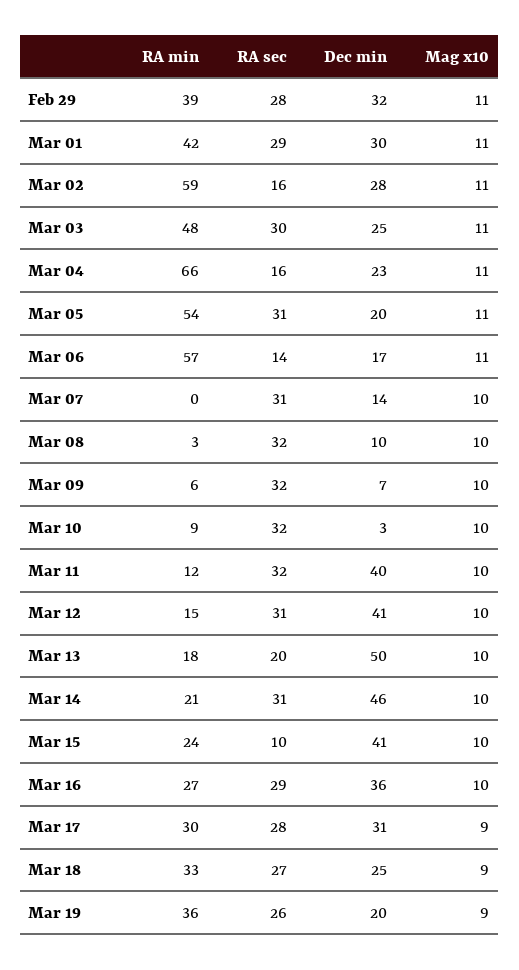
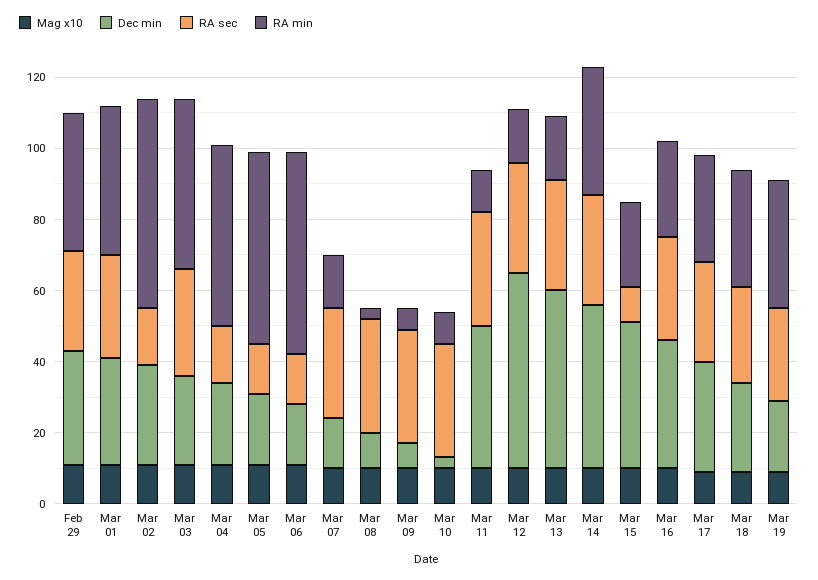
  {
    "RA min": {
      "Feb 29": 39,
      "Mar 01": 42,
      "Mar 02": 59,
      "Mar 03": 48,
-     "Mar 04": 66,
+     "Mar 04": 50,
      "Mar 05": 54,
      "Mar 06": 57,
-     "Mar 07": 0,
+     "Mar 07": 15,
      "Mar 08": 3,
      "Mar 09": 6,
      "Mar 10": 9,
      "Mar 11": 12,
      "Mar 12": 15,
      "Mar 13": 18,
-     "Mar 14": 21,
+     "Mar 14": 35,
      "Mar 15": 24,
      "Mar 16": 27,
      "Mar 17": 30,
      "Mar 18": 33,
      "Mar 19": 36
    },
    "RA sec": {
      "Feb 29": 28,
      "Mar 01": 29,
      "Mar 02": 16,
      "Mar 03": 30,
      "Mar 04": 16,
-     "Mar 05": 31,
+     "Mar 05": 15,
      "Mar 06": 14,
      "Mar 07": 31,
      "Mar 08": 32,
      "Mar 09": 32,
      "Mar 10": 32,
      "Mar 11": 32,
      "Mar 12": 31,
-     "Mar 13": 20,
+     "Mar 13": 30,
      "Mar 14": 31,
      "Mar 15": 10,
      "Mar 16": 29,
      "Mar 17": 28,
      "Mar 18": 27,
      "Mar 19": 26
    },
    "Dec min": {
      "Feb 29": 32,
      "Mar 01": 30,
      "Mar 02": 28,
      "Mar 03": 25,
      "Mar 04": 23,
      "Mar 05": 20,
      "Mar 06": 17,
      "Mar 07": 14,
      "Mar 08": 10,
      "Mar 09": 7,
      "Mar 10": 3,
      "Mar 11": 40,
-     "Mar 12": 41,
+     "Mar 12": 55,
      "Mar 13": 50,
      "Mar 14": 46,
      "Mar 15": 41,
      "Mar 16": 36,
      "Mar 17": 31,
      "Mar 18": 25,
      "Mar 19": 20
    },
    "Mag x10": {
      "Feb 29": 11,
      "Mar 01": 11,
      "Mar 02": 11,
      "Mar 03": 11,
      "Mar 04": 11,
      "Mar 05": 11,
      "Mar 06": 11,
      "Mar 07": 10,
      "Mar 08": 10,
      "Mar 09": 10,
      "Mar 10": 10,
      "Mar 11": 10,
      "Mar 12": 10,
      "Mar 13": 10,
      "Mar 14": 10,
      "Mar 15": 10,
      "Mar 16": 10,
      "Mar 17": 9,
      "Mar 18": 9,
      "Mar 19": 9
    }
  }

